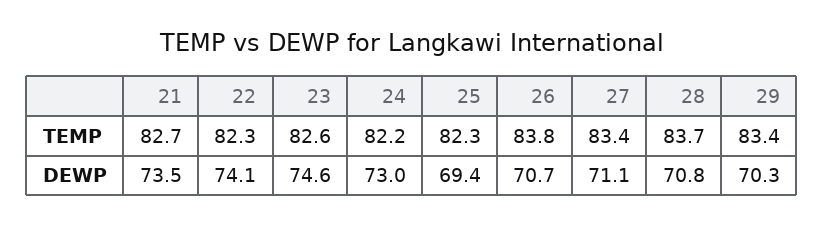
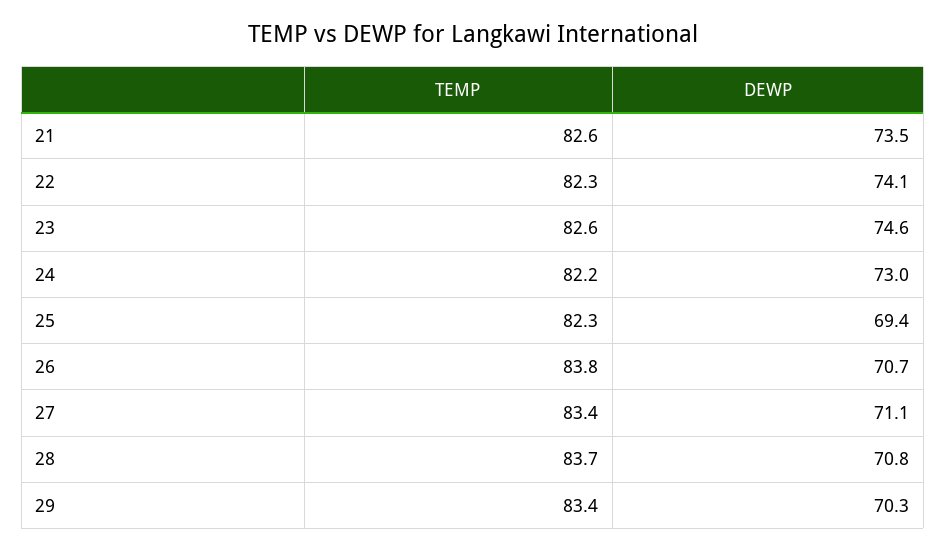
  {
    "21": {
-     "TEMP": 82.7,
+     "TEMP": 82.6,
      "DEWP": 73.5
    },
    "22": {
      "TEMP": 82.3,
      "DEWP": 74.1
    },
    "23": {
      "TEMP": 82.6,
      "DEWP": 74.6
    },
    "24": {
      "TEMP": 82.2,
      "DEWP": 73
    },
    "25": {
      "TEMP": 82.3,
      "DEWP": 69.4
    },
    "26": {
      "TEMP": 83.8,
      "DEWP": 70.7
    },
    "27": {
      "TEMP": 83.4,
      "DEWP": 71.1
    },
    "28": {
      "TEMP": 83.7,
      "DEWP": 70.8
    },
    "29": {
      "TEMP": 83.4,
      "DEWP": 70.3
    }
  }

